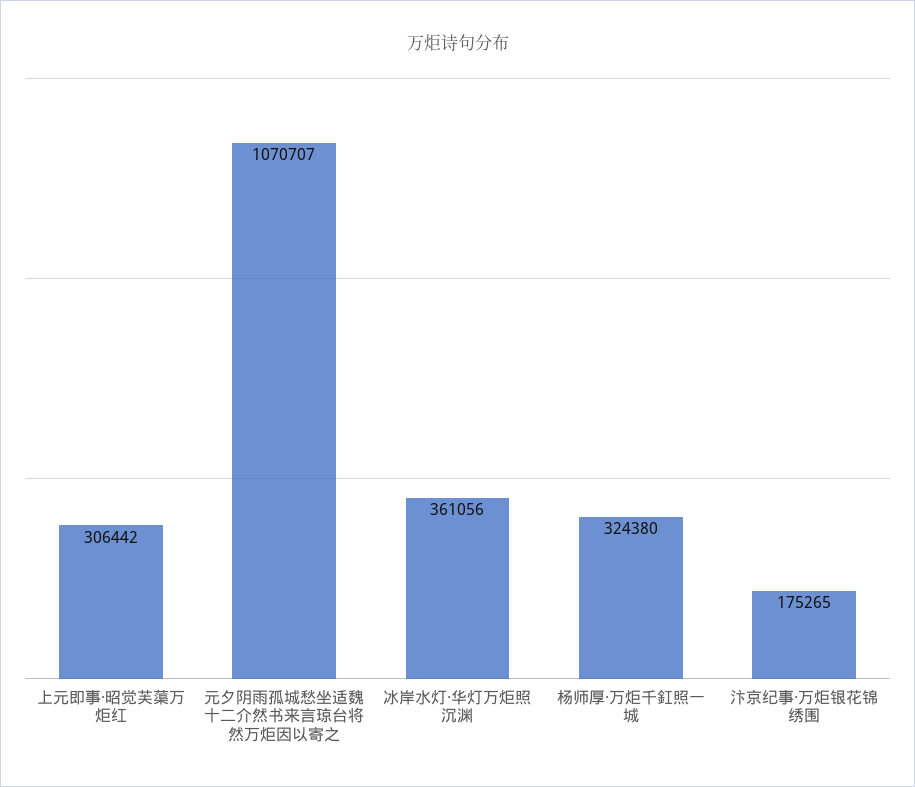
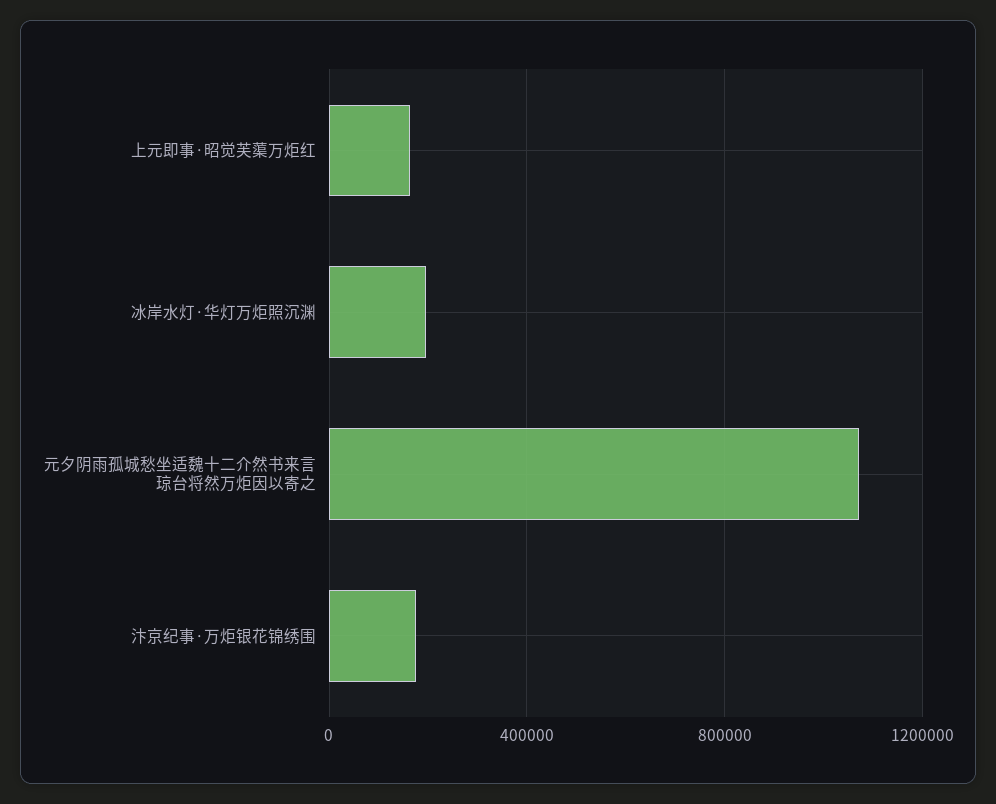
  {
-   "上元即事·昭觉芙蕖万炬红": 306442,
+   "上元即事·昭觉芙蕖万炬红": 150000,
    "元夕阴雨孤城愁坐适魏十二介然书来言琼台将然万炬因以寄之": 1070707,
-   "冰岸水灯·华灯万炬照沉渊": 361056,
+   "冰岸水灯·华灯万炬照沉渊": 200000,
-   "杨师厚·万炬千釭照一城": 324380,
    "汴京纪事·万炬银花锦绣围": 175265
  }

